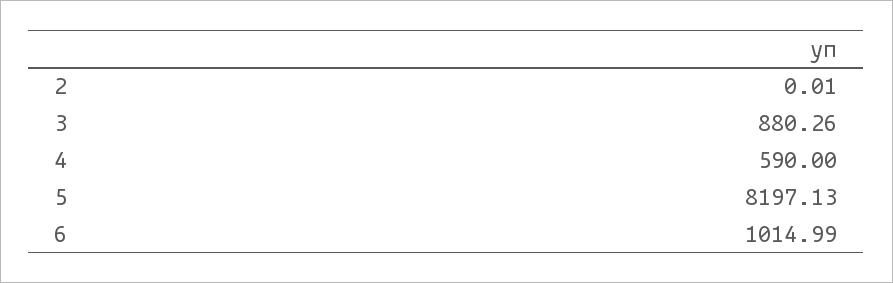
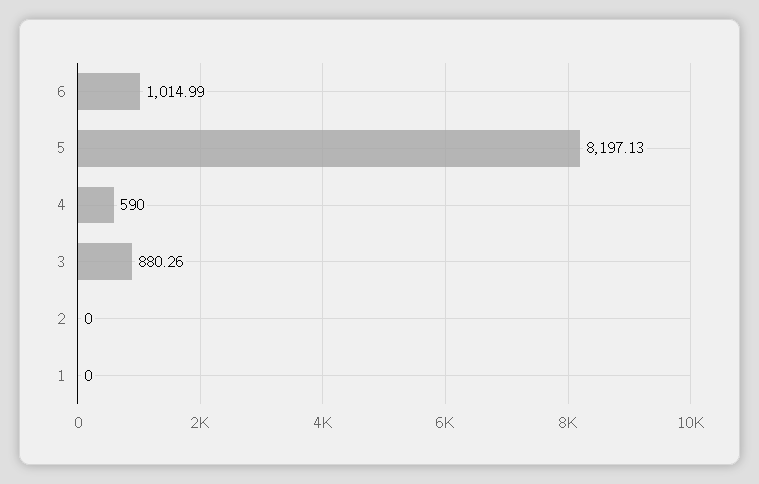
  {
-   "2": 0.01,
+   "2": 0,
    "3": 880.26,
    "4": 590,
    "5": 8197.13,
-   "6": 1014.99
+   "6": 1014.99,
+   "1": 0
  }

